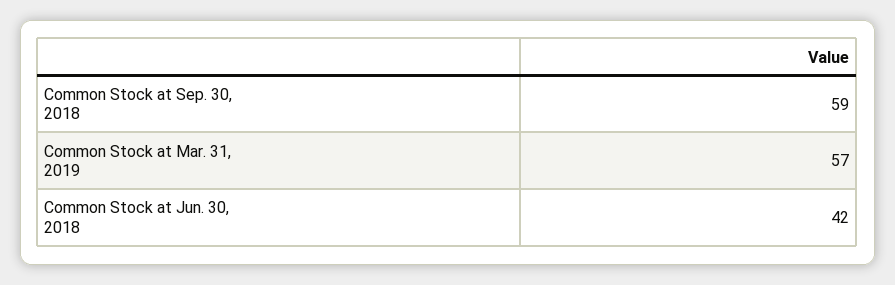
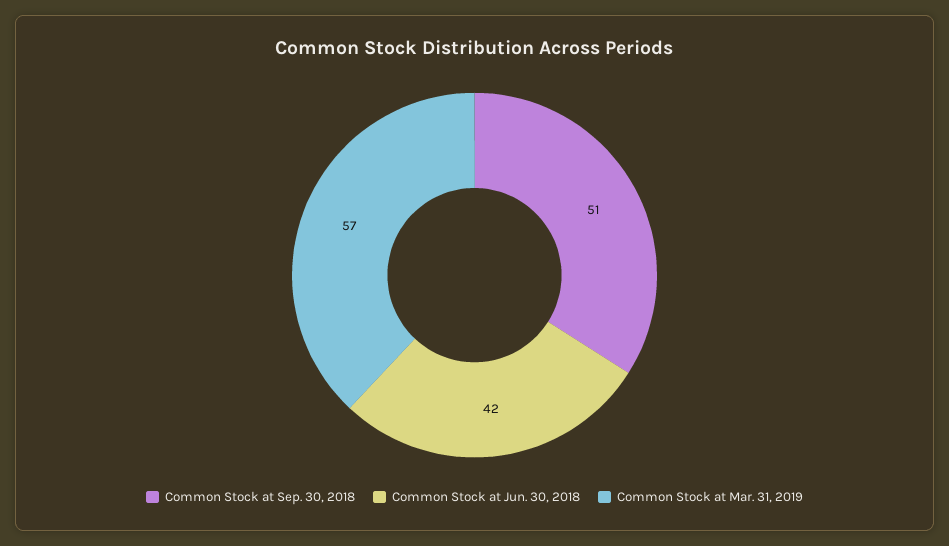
  {
-   "Common Stock at Sep. 30, 2018": 59,
+   "Common Stock at Sep. 30, 2018": 51,
    "Common Stock at Mar. 31, 2019": 57,
    "Common Stock at Jun. 30, 2018": 42
  }

